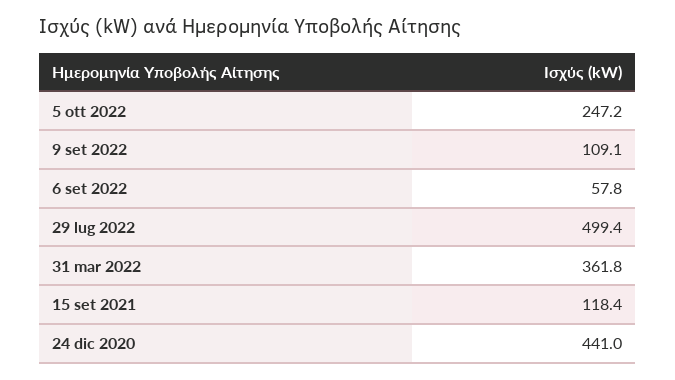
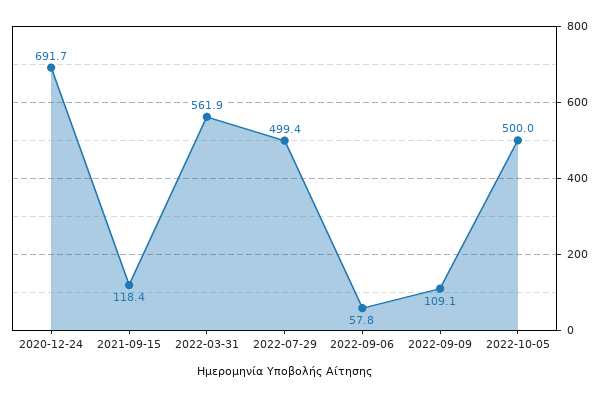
  {
-   "5 ott 2022": 247.2,
+   "5 ott 2022": 500,
    "9 set 2022": 109.1,
    "6 set 2022": 57.8,
    "29 lug 2022": 499.4,
-   "31 mar 2022": 361.8,
+   "31 mar 2022": 561.9,
    "15 set 2021": 118.4,
-   "24 dic 2020": 441
+   "24 dic 2020": 691.7
  }

